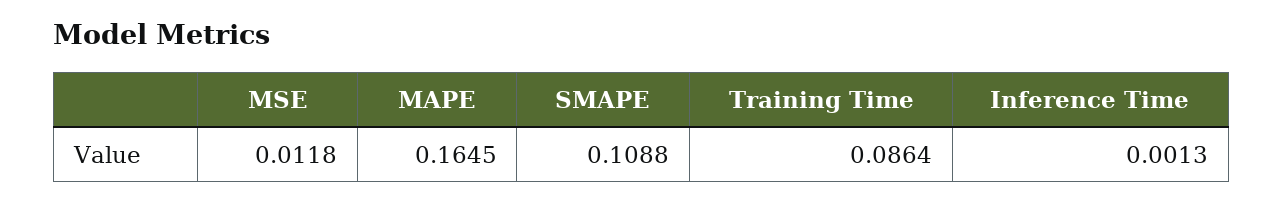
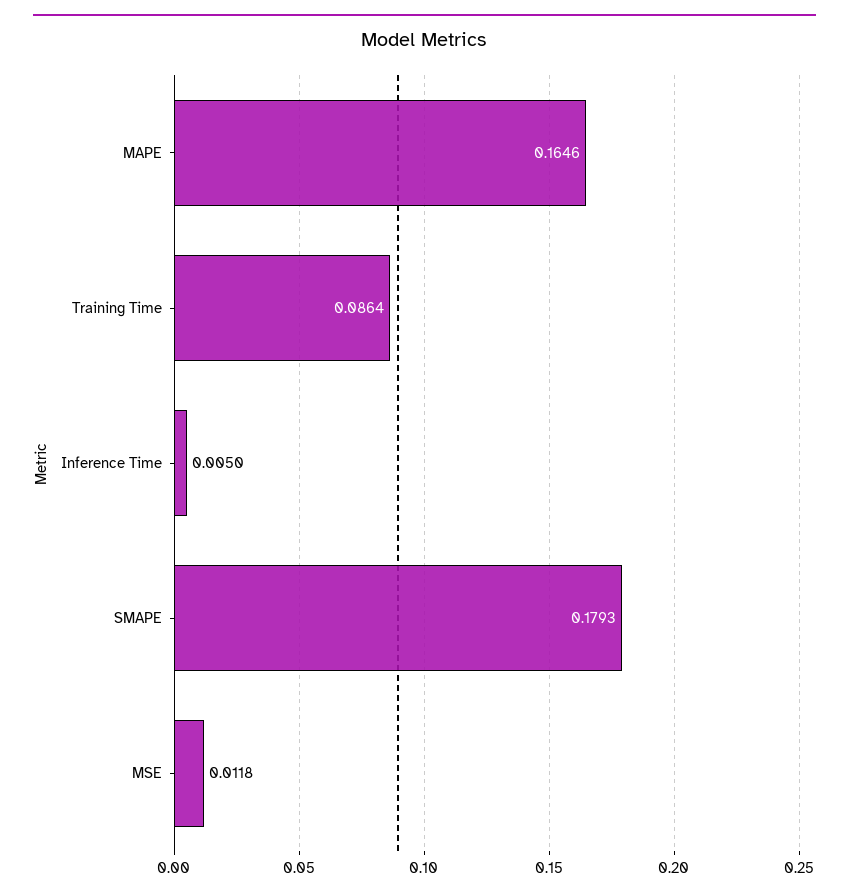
  {
    "MSE": 0.0118,
-   "MAPE": 0.1645,
+   "MAPE": 0.1646,
-   "SMAPE": 0.1088,
+   "SMAPE": 0.1793,
    "Training Time": 0.0864,
-   "Inference Time": 0.0013
+   "Inference Time": 0.005
  }

